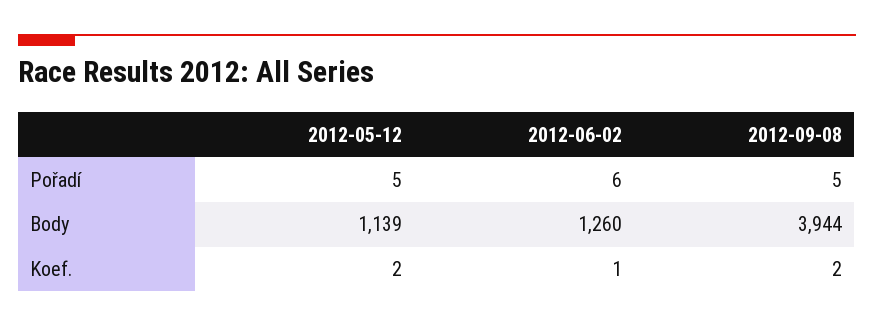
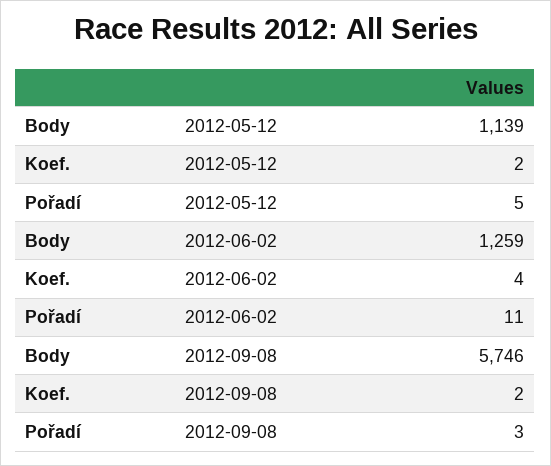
  {
    "2012-05-12": {
      "Pořadí": 5,
      "Body": 1139,
      "Koef.": 2
    },
    "2012-06-02": {
-     "Pořadí": 6,
+     "Pořadí": 11,
-     "Body": 1260,
+     "Body": 1259,
-     "Koef.": 1
+     "Koef.": 4
    },
    "2012-09-08": {
-     "Pořadí": 5,
+     "Pořadí": 3,
-     "Body": 3944,
+     "Body": 5746,
      "Koef.": 2
    }
  }

